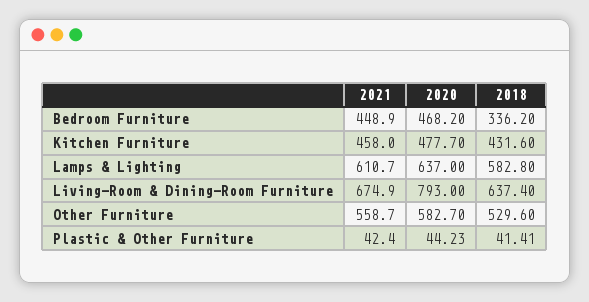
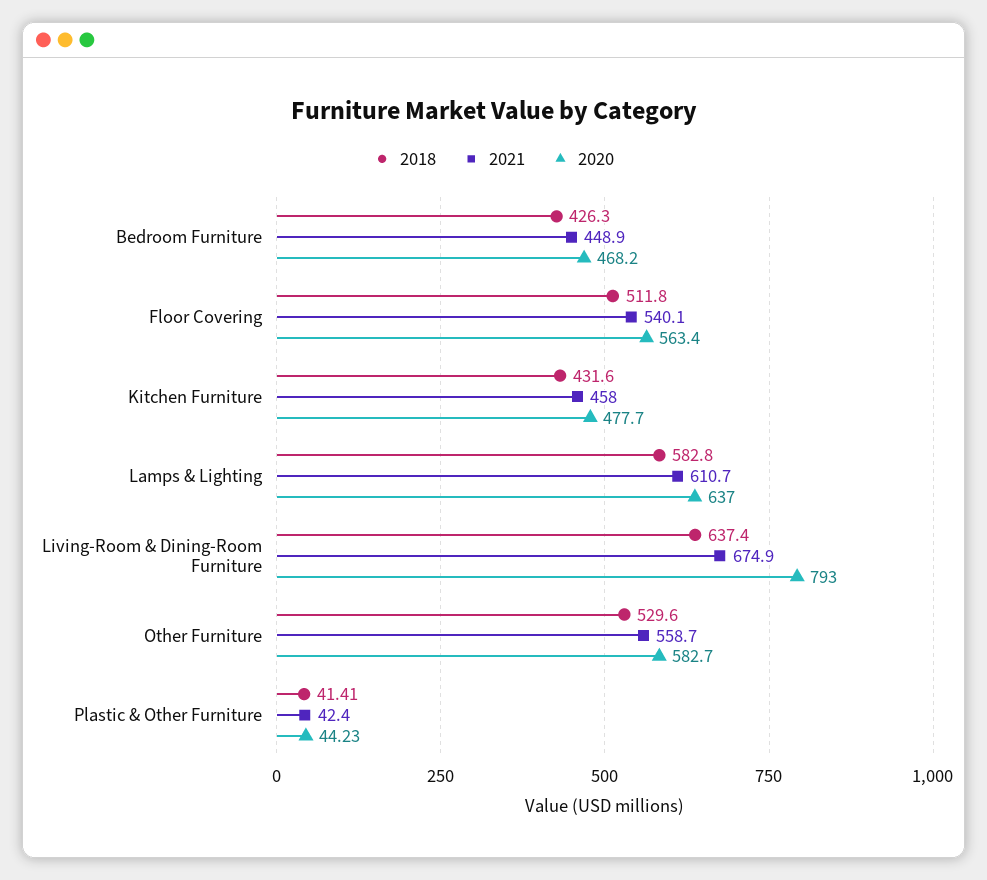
  {
    "2021": {
      "Bedroom Furniture": 448.9,
      "Kitchen Furniture": 458,
      "Lamps & Lighting": 610.7,
      "Living-Room & Dining-Room Furniture": 674.9,
      "Other Furniture": 558.7,
-     "Plastic & Other Furniture": 42.4
+     "Plastic & Other Furniture": 42.4,
+     "Floor Covering": 540.1
    },
    "2020": {
      "Bedroom Furniture": 468.2,
      "Kitchen Furniture": 477.7,
      "Lamps & Lighting": 637,
      "Living-Room & Dining-Room Furniture": 793,
      "Other Furniture": 582.7,
-     "Plastic & Other Furniture": 44.23
+     "Plastic & Other Furniture": 44.23,
+     "Floor Covering": 563.4
    },
    "2018": {
-     "Bedroom Furniture": 336.2,
+     "Bedroom Furniture": 426.3,
      "Kitchen Furniture": 431.6,
      "Lamps & Lighting": 582.8,
      "Living-Room & Dining-Room Furniture": 637.4,
      "Other Furniture": 529.6,
-     "Plastic & Other Furniture": 41.41
+     "Plastic & Other Furniture": 41.41,
+     "Floor Covering": 511.8
    }
  }

